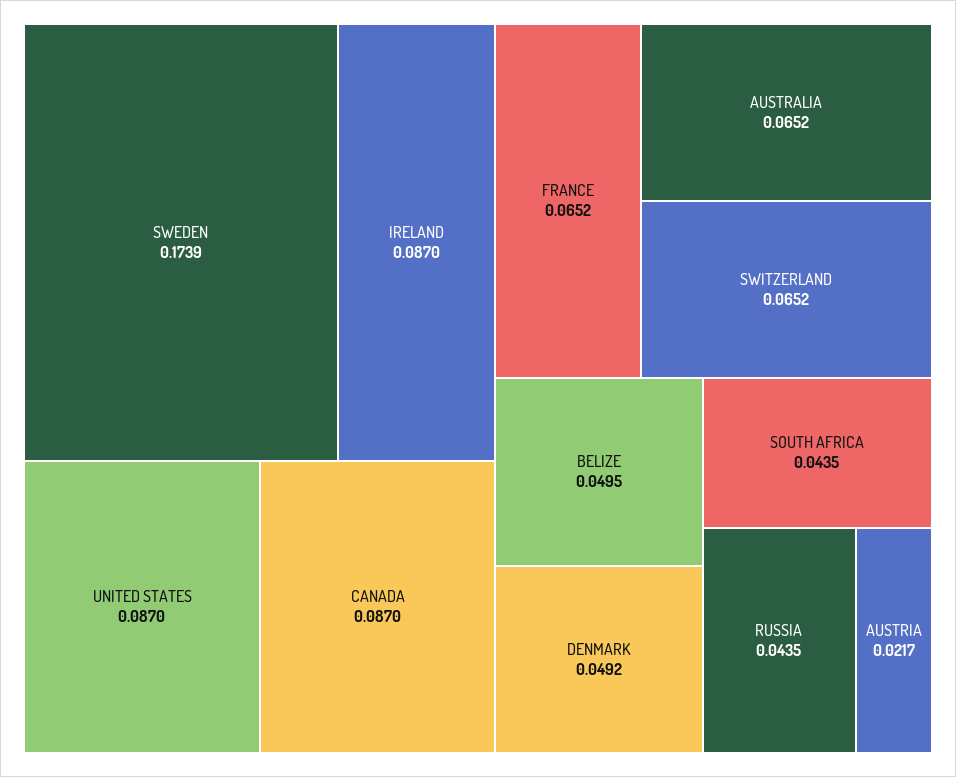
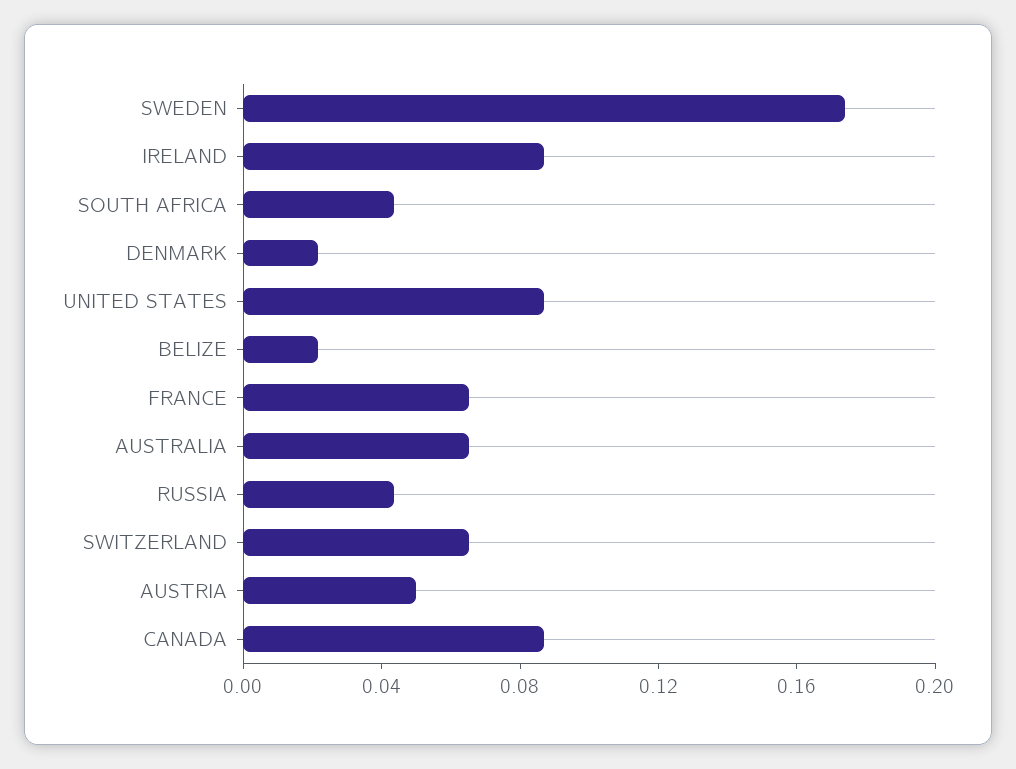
  {
    "SWEDEN": 0.1739,
    "IRELAND": 0.087,
    "UNITED STATES": 0.087,
    "CANADA": 0.087,
    "FRANCE": 0.0652,
    "AUSTRALIA": 0.0652,
    "SWITZERLAND": 0.0652,
-   "BELIZE": 0.0495,
+   "BELIZE": 0.02,
-   "DENMARK": 0.0492,
+   "DENMARK": 0.02,
    "SOUTH AFRICA": 0.0435,
    "RUSSIA": 0.0435,
-   "AUSTRIA": 0.0217
+   "AUSTRIA": 0.05
  }

